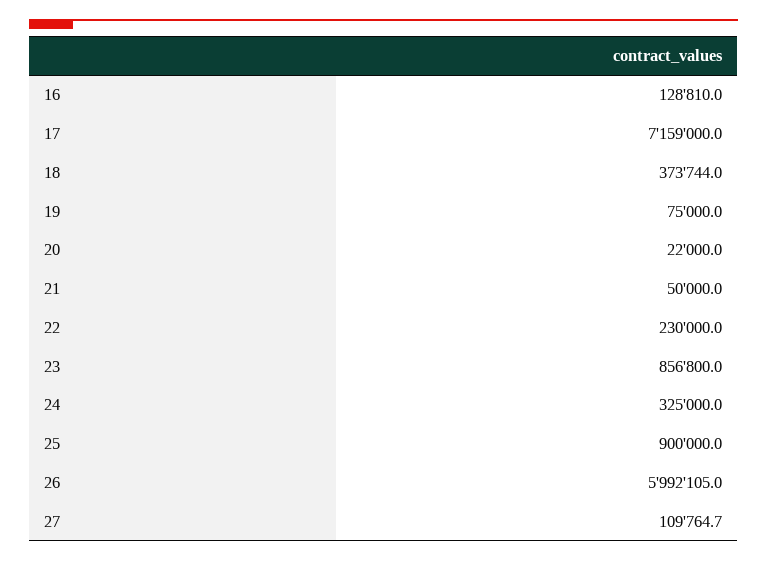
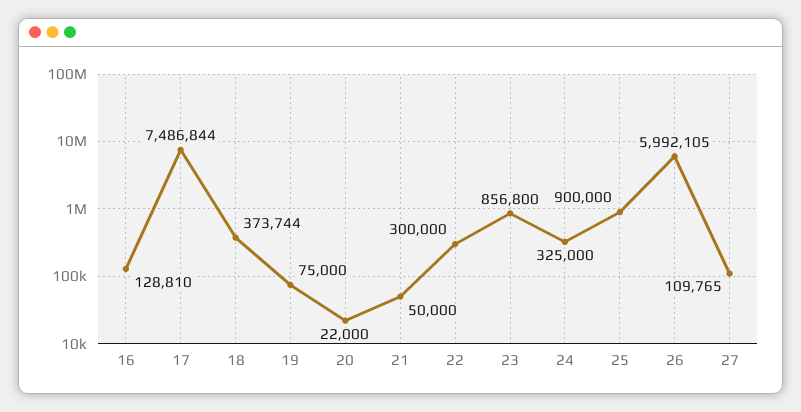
  {
    "16": 128810,
-   "17": 7159000,
+   "17": 7486844,
    "18": 373744,
    "19": 75000,
    "20": 22000,
    "21": 50000,
-   "22": 230000,
+   "22": 300000,
    "23": 856800,
    "24": 325000,
    "25": 900000,
    "26": 5992105,
    "27": 109764.7
  }

